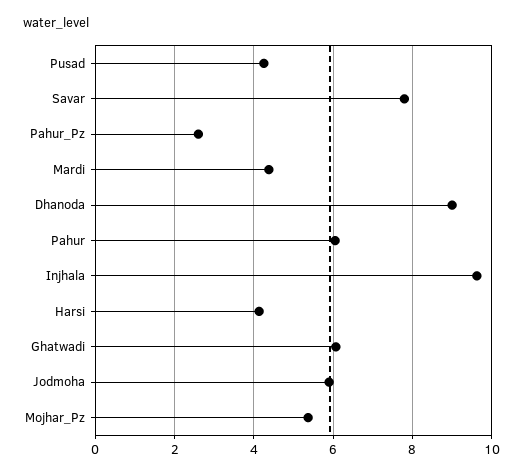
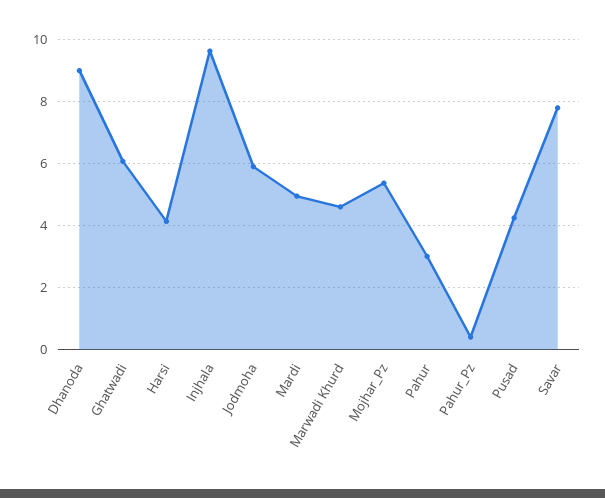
  {
    "Pusad": 4.2,
    "Savar": 7.8,
-   "Pahur_Pz": 2.6,
+   "Pahur_Pz": 0.4,
-   "Mardi": 4.4,
+   "Mardi": 5,
    "Dhanoda": 9,
-   "Pahur": 6,
+   "Pahur": 3,
    "Injhala": 9.6,
    "Harsi": 4.2,
    "Ghatwadi": 6,
    "Jodmoha": 6,
-   "Mojhar_Pz": 5.4
+   "Mojhar_Pz": 5.4,
+   "Marwadi Khurd": 4.6
  }

